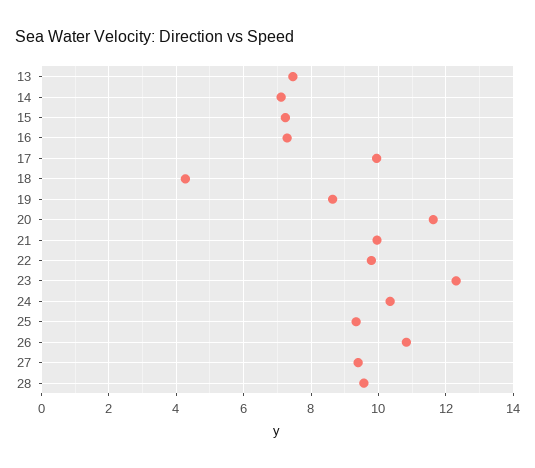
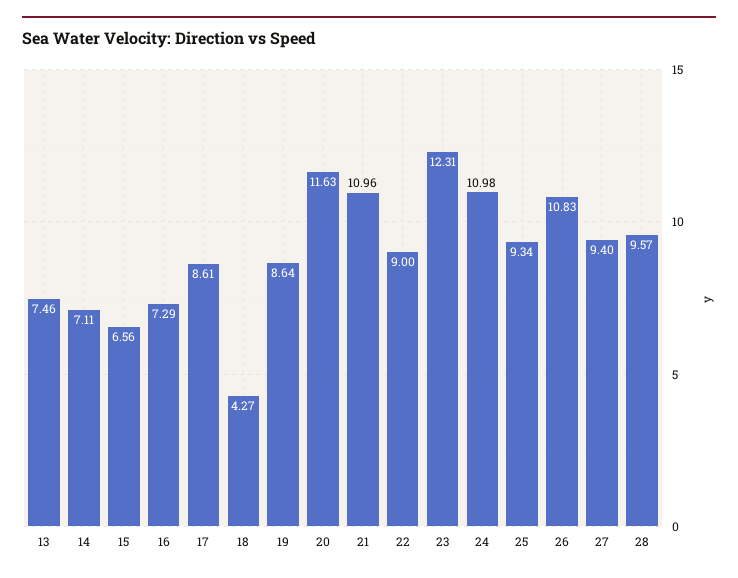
  {
    "13": 7.46,
    "14": 7.11,
-   "15": 7.2,
+   "15": 6.56,
    "16": 7.29,
-   "17": 10,
+   "17": 8.61,
    "18": 4.27,
    "19": 8.64,
    "20": 11.63,
-   "21": 10,
+   "21": 10.96,
-   "22": 9.8,
+   "22": 9,
    "23": 12.31,
-   "24": 10.4,
+   "24": 10.98,
    "25": 9.34,
    "26": 10.83,
    "27": 9.4,
    "28": 9.57
  }

